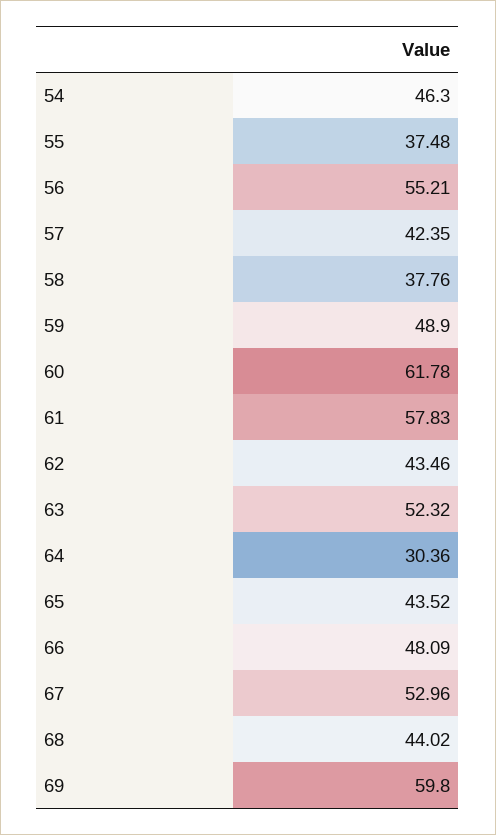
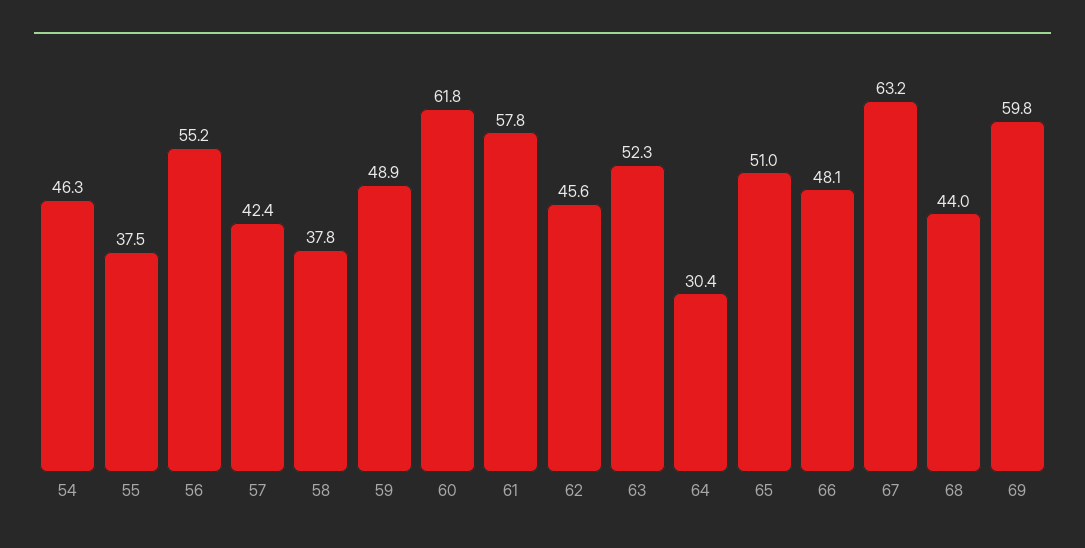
  {
    "54": 46.3,
    "55": 37.48,
    "56": 55.21,
    "57": 42.35,
    "58": 37.76,
    "59": 48.9,
    "60": 61.78,
    "61": 57.83,
-   "62": 43.46,
+   "62": 45.6,
    "63": 52.32,
    "64": 30.36,
-   "65": 43.52,
+   "65": 51,
    "66": 48.09,
-   "67": 52.96,
+   "67": 63.2,
    "68": 44.02,
    "69": 59.8
  }

